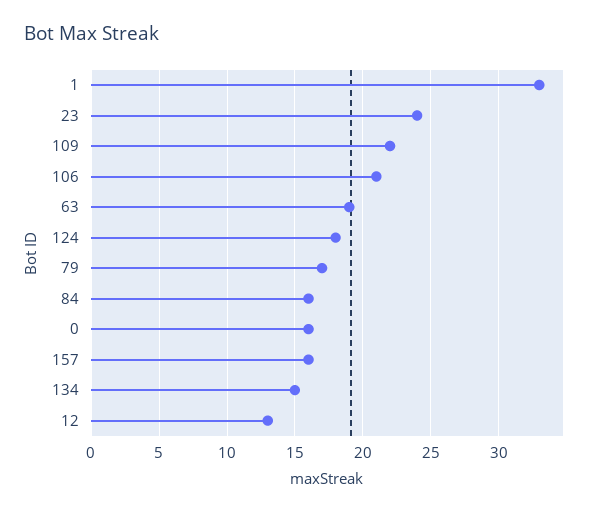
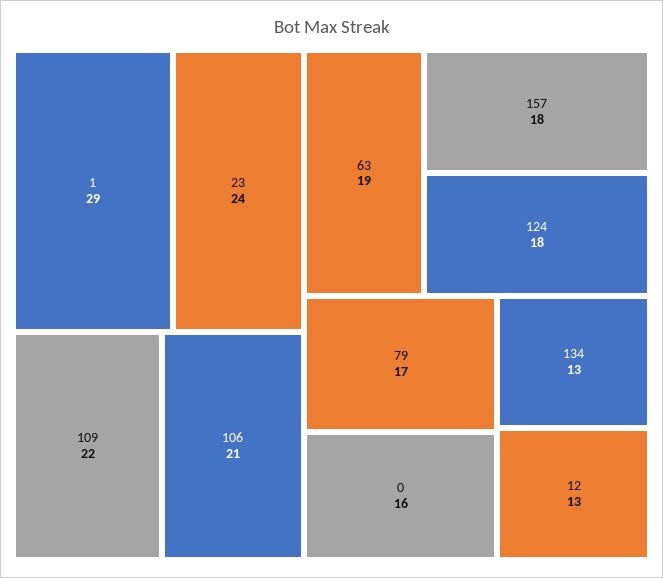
  {
-   "1": 33,
+   "1": 29,
    "23": 24,
    "109": 22,
    "106": 21,
    "63": 19,
    "124": 18,
    "79": 17,
-   "84": 16,
    "0": 16,
-   "157": 16,
+   "157": 18,
-   "134": 15,
+   "134": 13,
    "12": 13
  }

